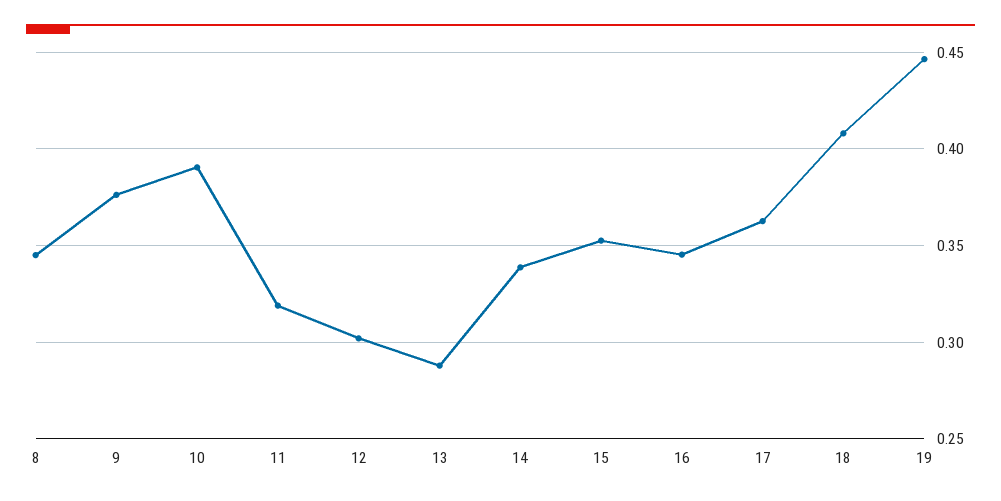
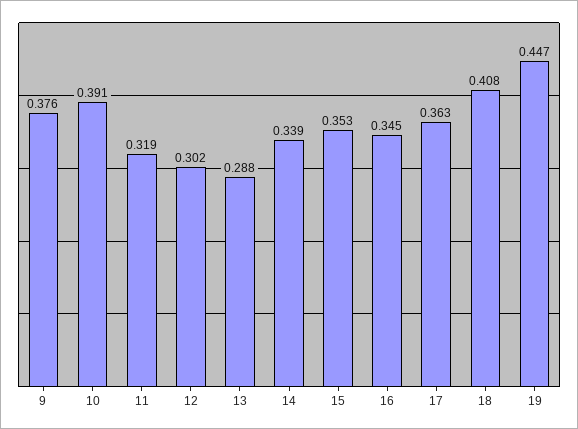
  {
-   "8": 0.345,
    "9": 0.376,
    "10": 0.391,
    "11": 0.319,
    "12": 0.302,
    "13": 0.288,
    "14": 0.339,
    "15": 0.353,
    "16": 0.345,
    "17": 0.363,
    "18": 0.408,
    "19": 0.447
  }

